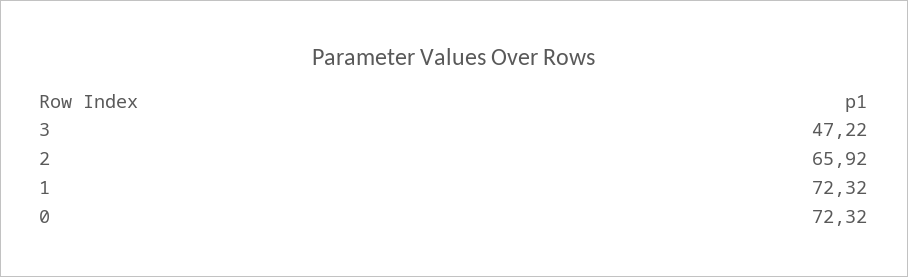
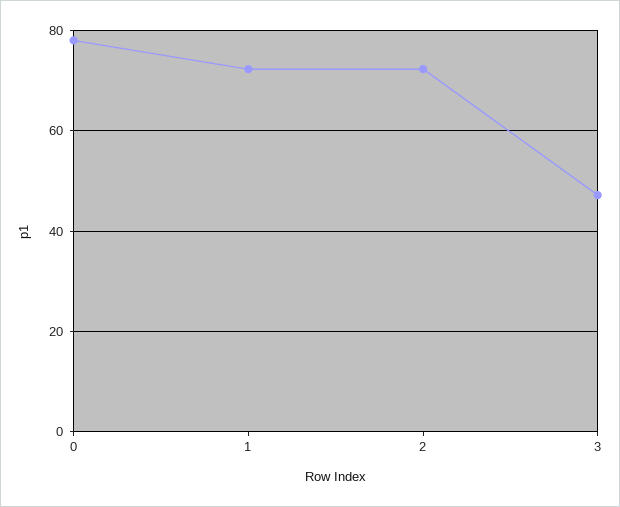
  {
    "3": 47.22,
-   "2": 65.92,
+   "2": 72,
    "1": 72.32,
-   "0": 72.32
+   "0": 78
  }

